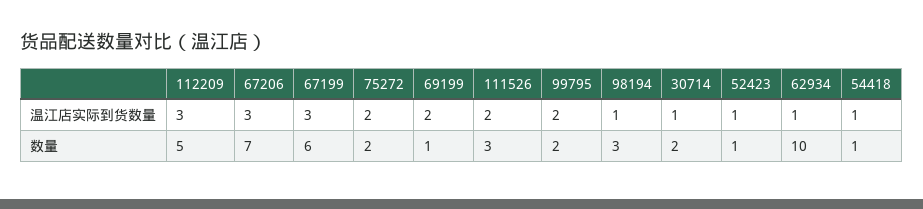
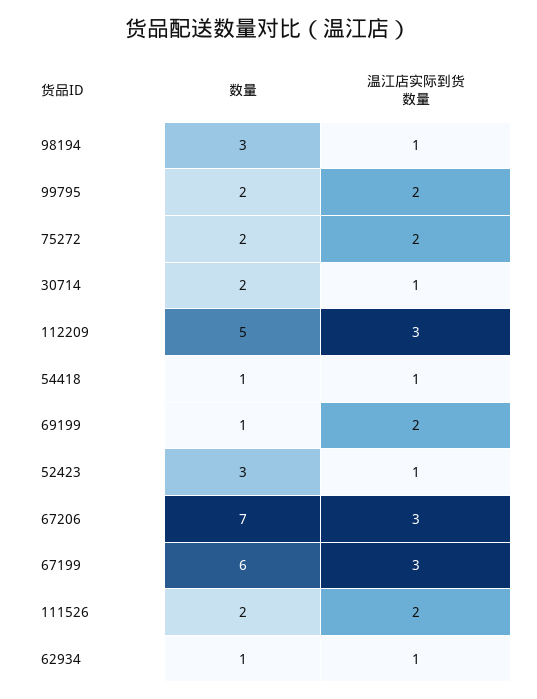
  {
    "112209": {
      "温江店实际到货数量": 3,
      "数量": 5
    },
    "67206": {
      "温江店实际到货数量": 3,
      "数量": 7
    },
    "67199": {
      "温江店实际到货数量": 3,
      "数量": 6
    },
    "75272": {
      "温江店实际到货数量": 2,
      "数量": 2
    },
    "69199": {
      "温江店实际到货数量": 2,
      "数量": 1
    },
    "111526": {
      "温江店实际到货数量": 2,
-     "数量": 3
+     "数量": 2
    },
    "99795": {
      "温江店实际到货数量": 2,
      "数量": 2
    },
    "98194": {
      "温江店实际到货数量": 1,
      "数量": 3
    },
    "30714": {
      "温江店实际到货数量": 1,
      "数量": 2
    },
    "52423": {
      "温江店实际到货数量": 1,
-     "数量": 1
+     "数量": 3
    },
    "62934": {
      "温江店实际到货数量": 1,
-     "数量": 10
+     "数量": 1
    },
    "54418": {
      "温江店实际到货数量": 1,
      "数量": 1
    }
  }

